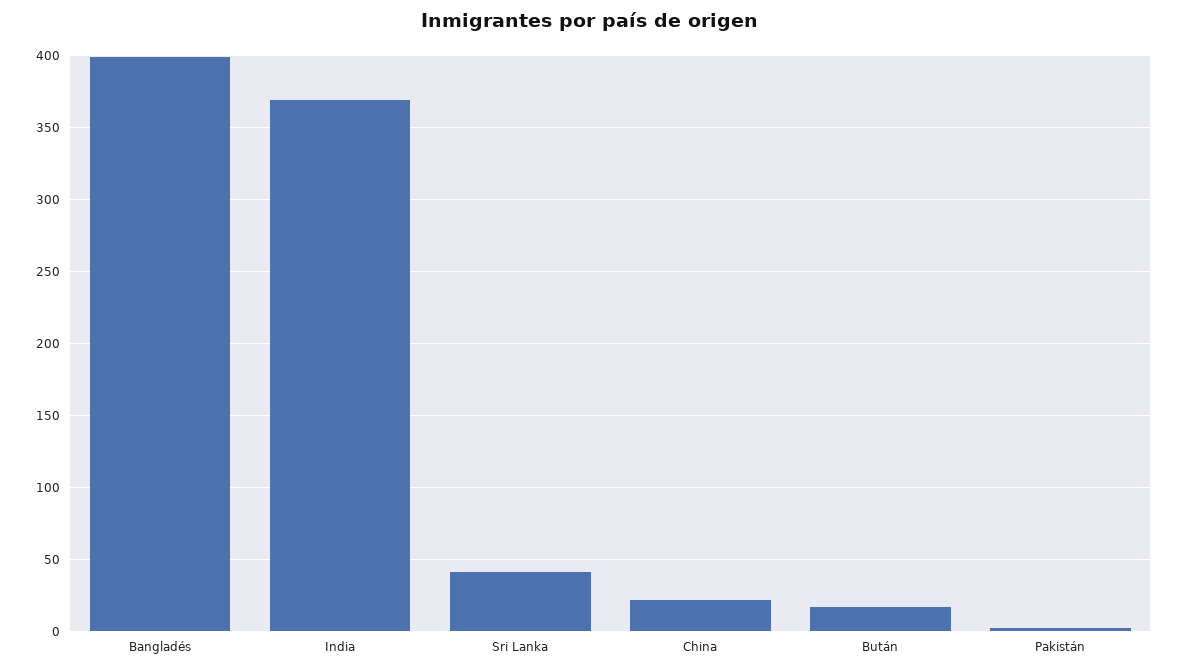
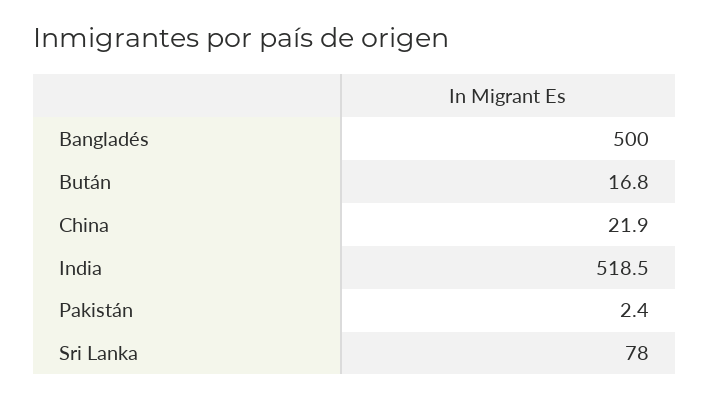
  {
-   "Bangladés": 400,
+   "Bangladés": 500,
-   "India": 370,
+   "India": 518.5,
-   "Sri Lanka": 40,
+   "Sri Lanka": 78,
    "China": 21.9,
    "Bután": 16.8,
    "Pakistán": 2.4
  }

